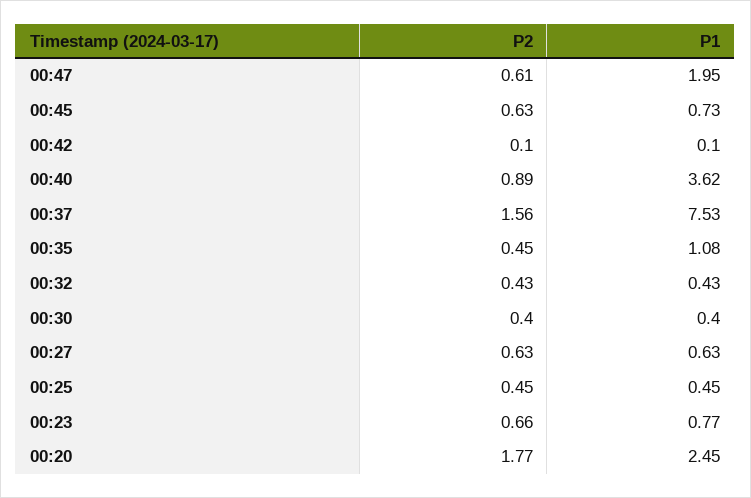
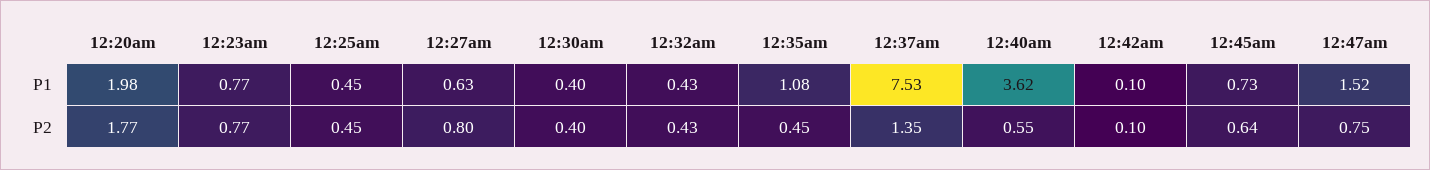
  {
    "P2": {
-     "00:47": 0.61,
+     "00:47": 0.75,
-     "00:45": 0.63,
+     "00:45": 0.64,
      "00:42": 0.1,
-     "00:40": 0.89,
+     "00:40": 0.55,
-     "00:37": 1.56,
+     "00:37": 1.35,
      "00:35": 0.45,
      "00:32": 0.43,
      "00:30": 0.4,
-     "00:27": 0.63,
+     "00:27": 0.8,
      "00:25": 0.45,
-     "00:23": 0.66,
+     "00:23": 0.77,
      "00:20": 1.77
    },
    "P1": {
-     "00:47": 1.95,
+     "00:47": 1.52,
      "00:45": 0.73,
      "00:42": 0.1,
      "00:40": 3.62,
      "00:37": 7.53,
      "00:35": 1.08,
      "00:32": 0.43,
      "00:30": 0.4,
      "00:27": 0.63,
      "00:25": 0.45,
      "00:23": 0.77,
-     "00:20": 2.45
+     "00:20": 1.98
    }
  }

